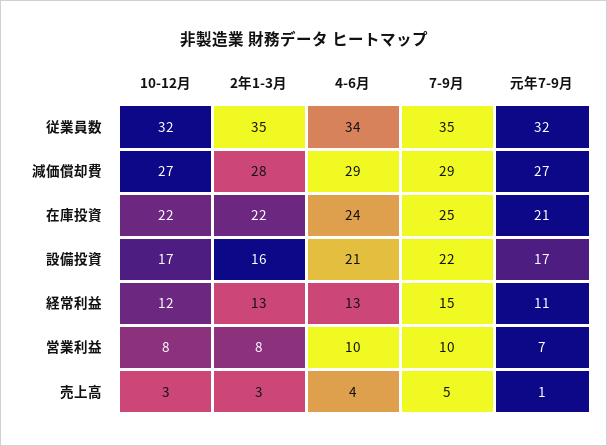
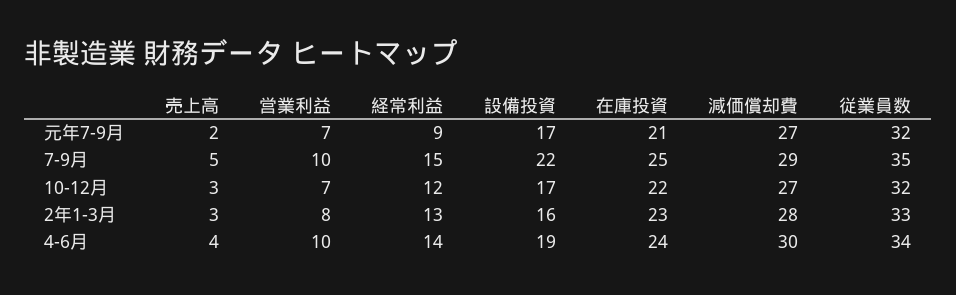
  {
    "10-12月": {
      "従業員数": 32,
      "減価償却費": 27,
      "在庫投資": 22,
      "設備投資": 17,
      "経常利益": 12,
-     "営業利益": 8,
+     "営業利益": 7,
      "売上高": 3
    },
    "2年1-3月": {
-     "従業員数": 35,
+     "従業員数": 33,
      "減価償却費": 28,
-     "在庫投資": 22,
+     "在庫投資": 23,
      "設備投資": 16,
      "経常利益": 13,
      "営業利益": 8,
      "売上高": 3
    },
    "4-6月": {
      "従業員数": 34,
-     "減価償却費": 29,
+     "減価償却費": 30,
      "在庫投資": 24,
-     "設備投資": 21,
+     "設備投資": 19,
-     "経常利益": 13,
+     "経常利益": 14,
      "営業利益": 10,
      "売上高": 4
    },
    "7-9月": {
      "従業員数": 35,
      "減価償却費": 29,
      "在庫投資": 25,
      "設備投資": 22,
      "経常利益": 15,
      "営業利益": 10,
      "売上高": 5
    },
    "元年7-9月": {
      "従業員数": 32,
      "減価償却費": 27,
      "在庫投資": 21,
      "設備投資": 17,
-     "経常利益": 11,
+     "経常利益": 9,
      "営業利益": 7,
-     "売上高": 1
+     "売上高": 2
    }
  }

